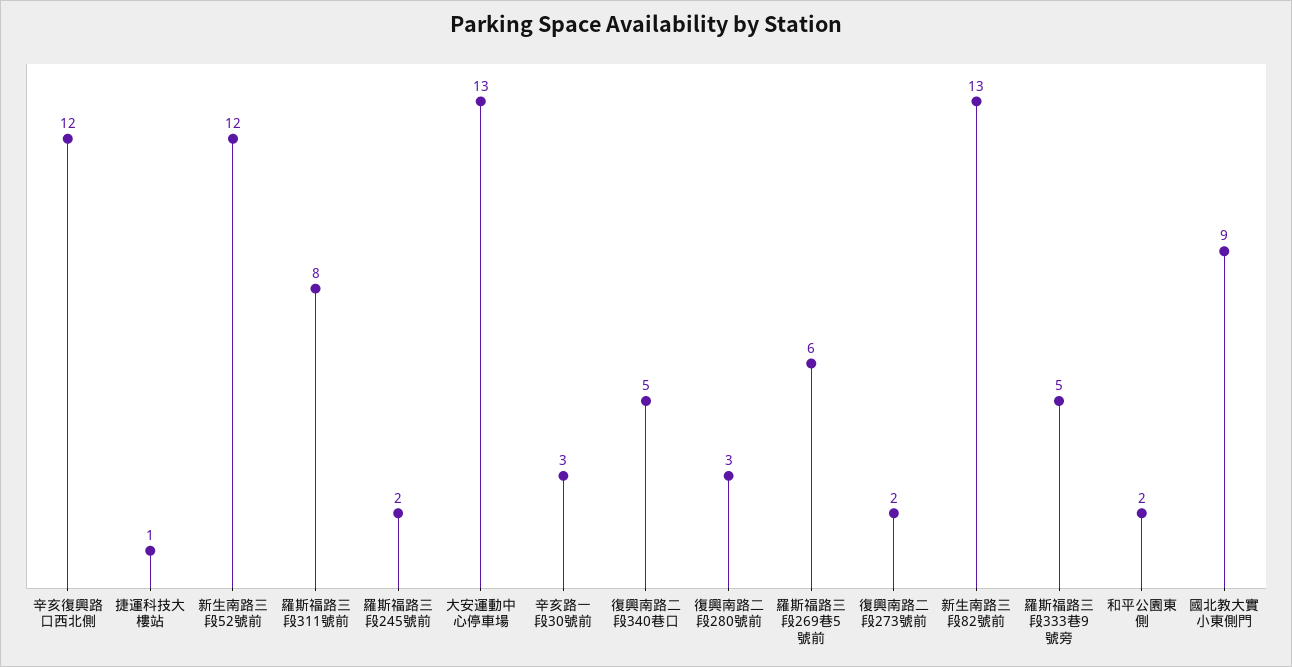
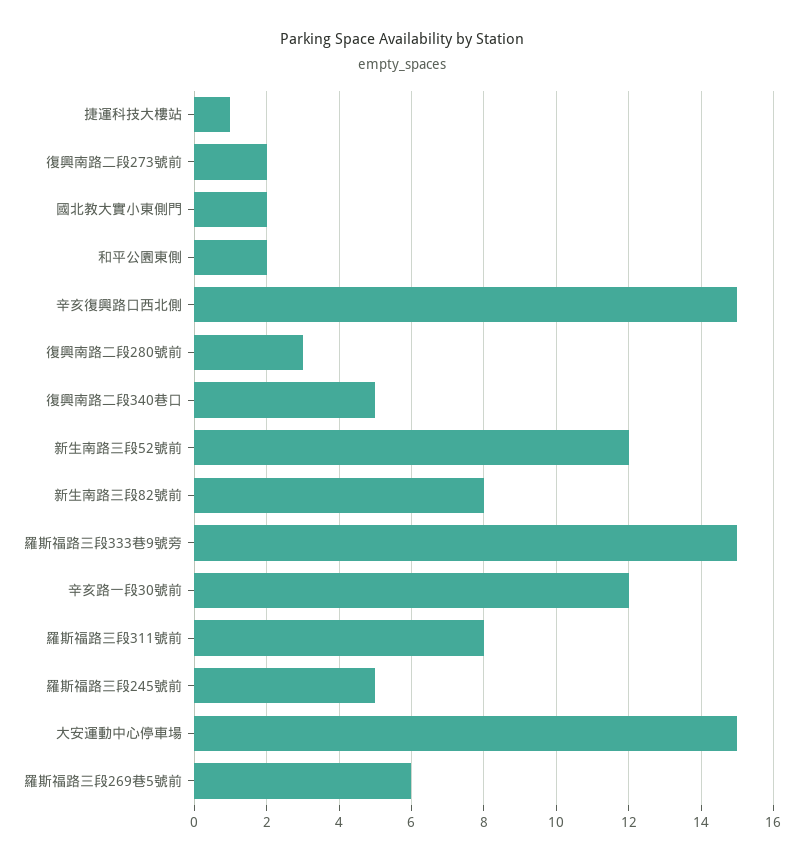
  {
-   "辛亥復興路口西北側": 12,
+   "辛亥復興路口西北側": 15,
    "捷運科技大樓站": 1,
    "新生南路三段52號前": 12,
    "羅斯福路三段311號前": 8,
-   "羅斯福路三段245號前": 2,
+   "羅斯福路三段245號前": 5,
-   "大安運動中心停車場": 13,
+   "大安運動中心停車場": 15,
-   "辛亥路一段30號前": 3,
+   "辛亥路一段30號前": 12,
    "復興南路二段340巷口": 5,
    "復興南路二段280號前": 3,
    "羅斯福路三段269巷5號前": 6,
    "復興南路二段273號前": 2,
-   "新生南路三段82號前": 13,
+   "新生南路三段82號前": 8,
-   "羅斯福路三段333巷9號旁": 5,
+   "羅斯福路三段333巷9號旁": 15,
    "和平公園東側": 2,
-   "國北教大實小東側門": 9
+   "國北教大實小東側門": 2
  }

